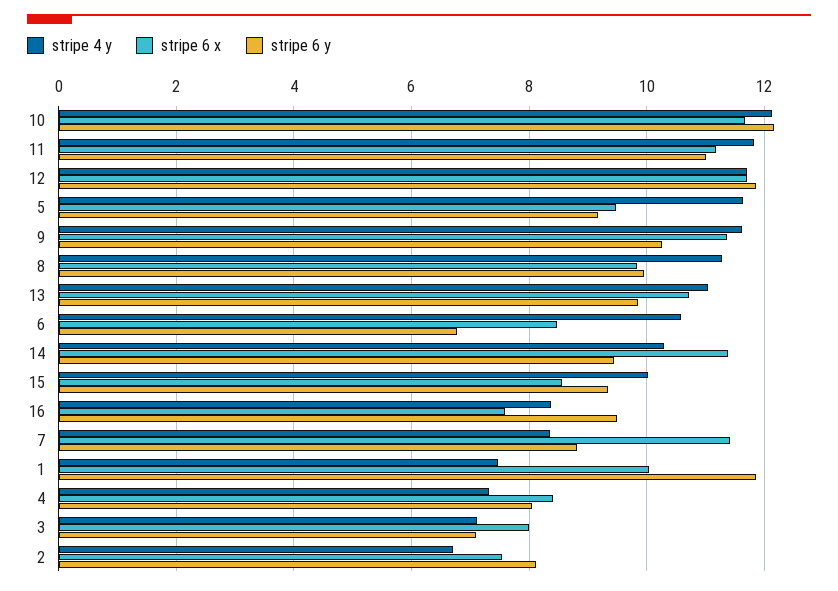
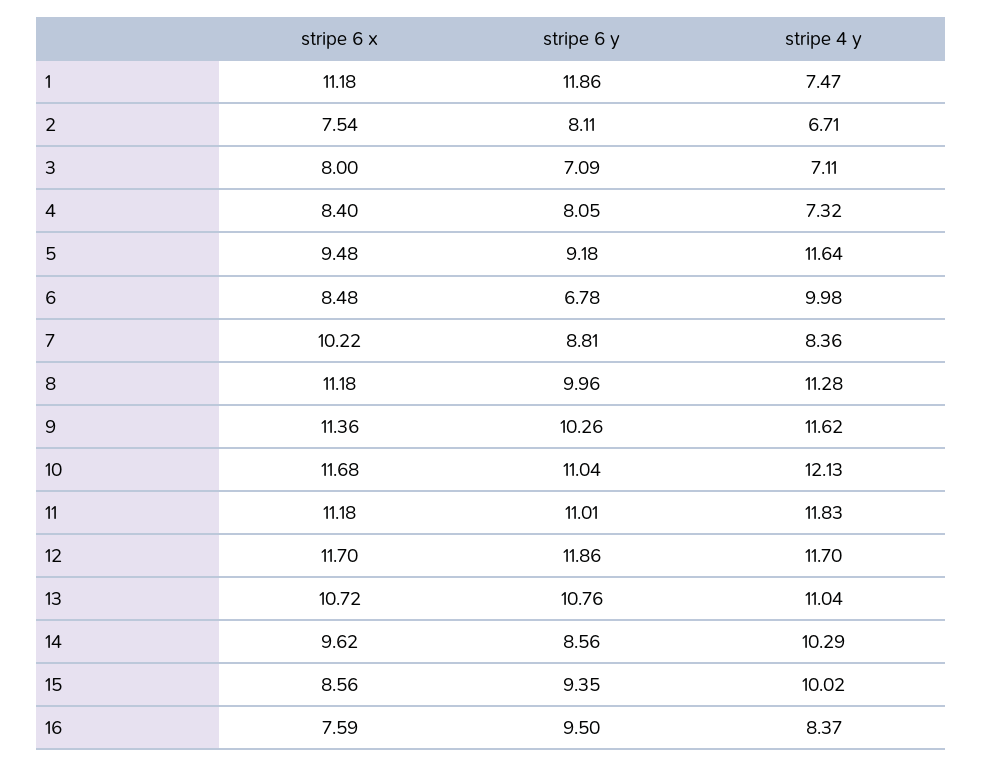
  {
    "stripe 4 y": {
      "10": 12.13,
      "11": 11.83,
      "12": 11.7,
      "5": 11.64,
      "9": 11.62,
      "8": 11.28,
      "13": 11.04,
-     "6": 10.6,
+     "6": 9.98,
      "14": 10.29,
      "15": 10.02,
      "16": 8.37,
      "7": 8.36,
      "1": 7.47,
      "4": 7.32,
      "3": 7.11,
      "2": 6.71
    },
    "stripe 6 x": {
      "10": 11.68,
      "11": 11.18,
      "12": 11.7,
      "5": 9.48,
      "9": 11.36,
-     "8": 9.8,
+     "8": 11.18,
      "13": 10.72,
      "6": 8.48,
-     "14": 11.4,
+     "14": 9.62,
      "15": 8.56,
      "16": 7.59,
-     "7": 11.4,
+     "7": 10.22,
-     "1": 10,
+     "1": 11.18,
      "4": 8.4,
      "3": 8,
      "2": 7.54
    },
    "stripe 6 y": {
-     "10": 12.2,
+     "10": 11.04,
      "11": 11.01,
      "12": 11.86,
      "5": 9.18,
      "9": 10.26,
      "8": 9.96,
-     "13": 9.8,
+     "13": 10.76,
      "6": 6.78,
-     "14": 9.4,
+     "14": 8.56,
      "15": 9.35,
      "16": 9.5,
      "7": 8.81,
      "1": 11.86,
      "4": 8.05,
      "3": 7.09,
      "2": 8.11
    }
  }

